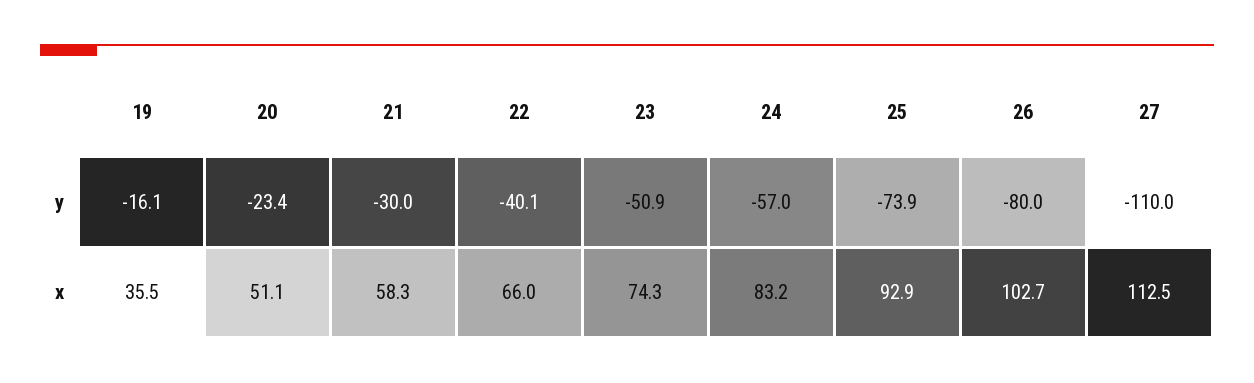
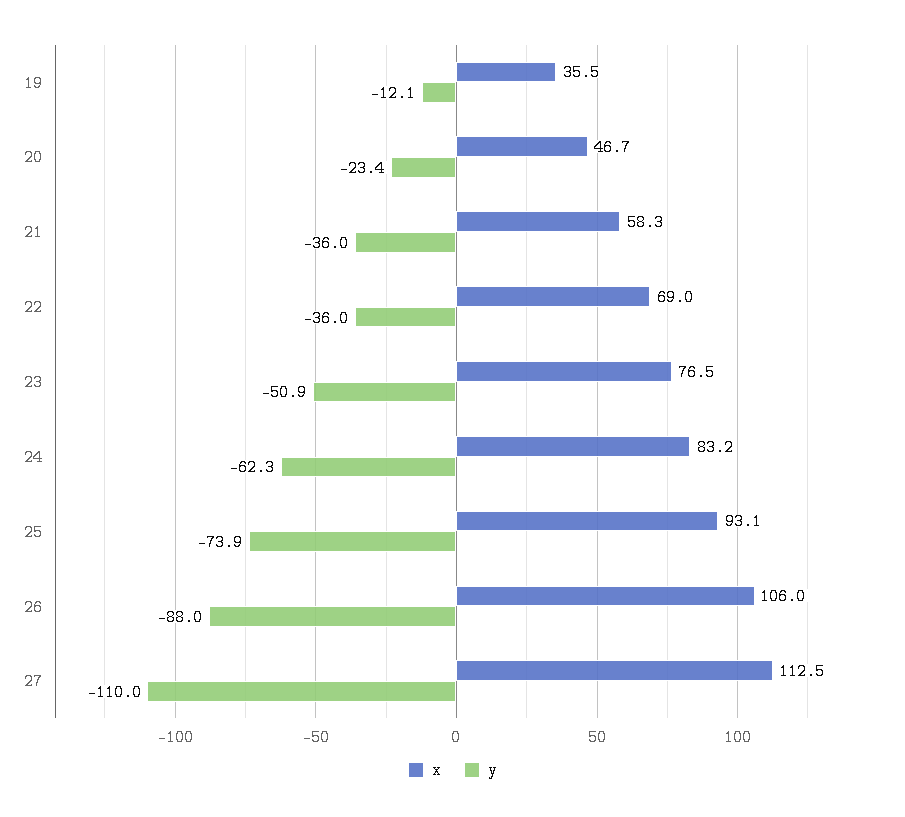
  {
    "y": {
-     "19": -16.1,
+     "19": -12.1,
      "20": -23.4,
-     "21": -30,
+     "21": -36,
-     "22": -40.1,
+     "22": -36,
      "23": -50.9,
-     "24": -57,
+     "24": -62.3,
      "25": -73.9,
-     "26": -80,
+     "26": -88,
      "27": -110
    },
    "x": {
      "19": 35.5,
-     "20": 51.1,
+     "20": 46.7,
      "21": 58.3,
-     "22": 66,
+     "22": 69,
-     "23": 74.3,
+     "23": 76.5,
      "24": 83.2,
-     "25": 92.9,
+     "25": 93.1,
-     "26": 102.7,
+     "26": 106,
      "27": 112.5
    }
  }

